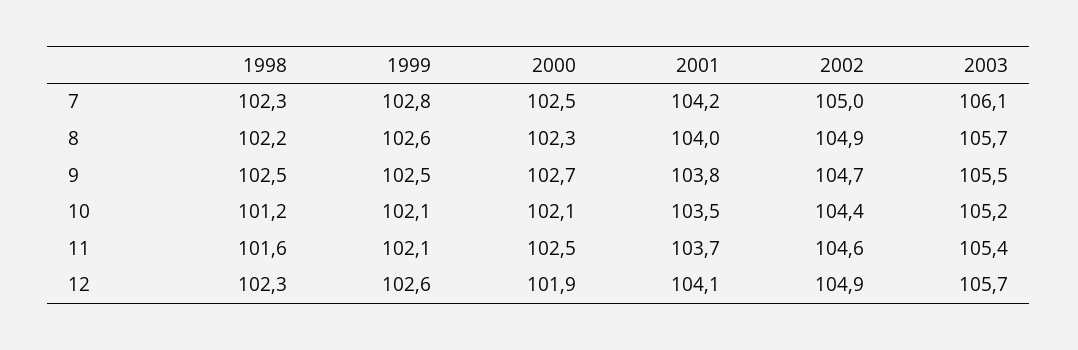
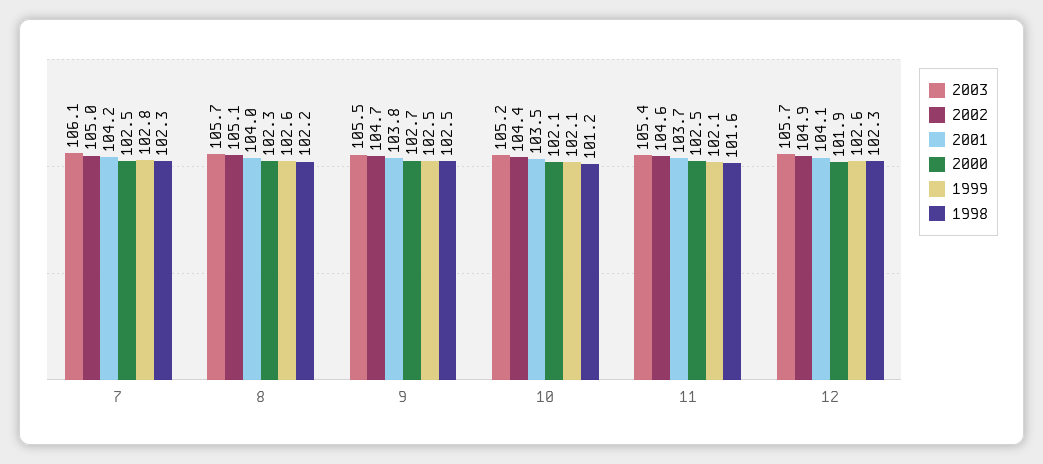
  {
    "1998": {
      "7": 102.3,
      "8": 102.2,
      "9": 102.5,
      "10": 101.2,
      "11": 101.6,
      "12": 102.3
    },
    "1999": {
      "7": 102.8,
      "8": 102.6,
      "9": 102.5,
      "10": 102.1,
      "11": 102.1,
      "12": 102.6
    },
    "2000": {
      "7": 102.5,
      "8": 102.3,
      "9": 102.7,
      "10": 102.1,
      "11": 102.5,
      "12": 101.9
    },
    "2001": {
      "7": 104.2,
      "8": 104,
      "9": 103.8,
      "10": 103.5,
      "11": 103.7,
      "12": 104.1
    },
    "2002": {
      "7": 105,
-     "8": 104.9,
+     "8": 105.1,
      "9": 104.7,
      "10": 104.4,
      "11": 104.6,
      "12": 104.9
    },
    "2003": {
      "7": 106.1,
      "8": 105.7,
      "9": 105.5,
      "10": 105.2,
      "11": 105.4,
      "12": 105.7
    }
  }

